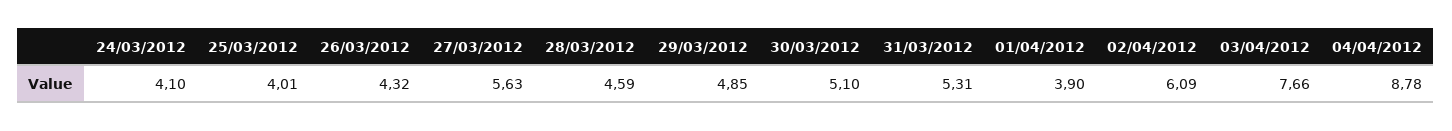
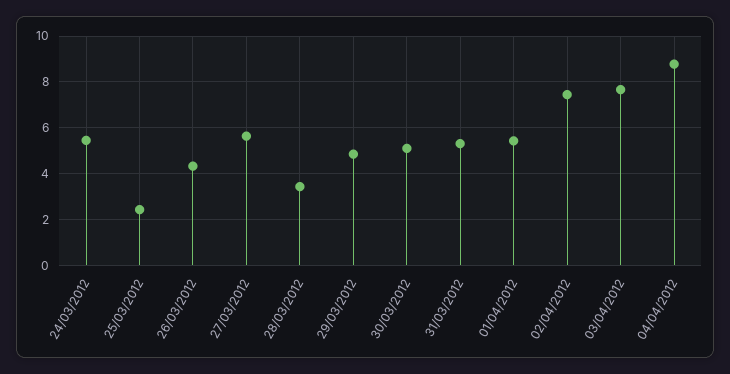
  {
-   "24/03/2012": 4.1,
+   "24/03/2012": 5.5,
-   "25/03/2012": 4.01,
+   "25/03/2012": 2.5,
    "26/03/2012": 4.32,
    "27/03/2012": 5.63,
-   "28/03/2012": 4.59,
+   "28/03/2012": 3.5,
    "29/03/2012": 4.85,
    "30/03/2012": 5.1,
    "31/03/2012": 5.31,
-   "01/04/2012": 3.9,
+   "01/04/2012": 5.5,
-   "02/04/2012": 6.09,
+   "02/04/2012": 7.5,
    "03/04/2012": 7.66,
    "04/04/2012": 8.78
  }

